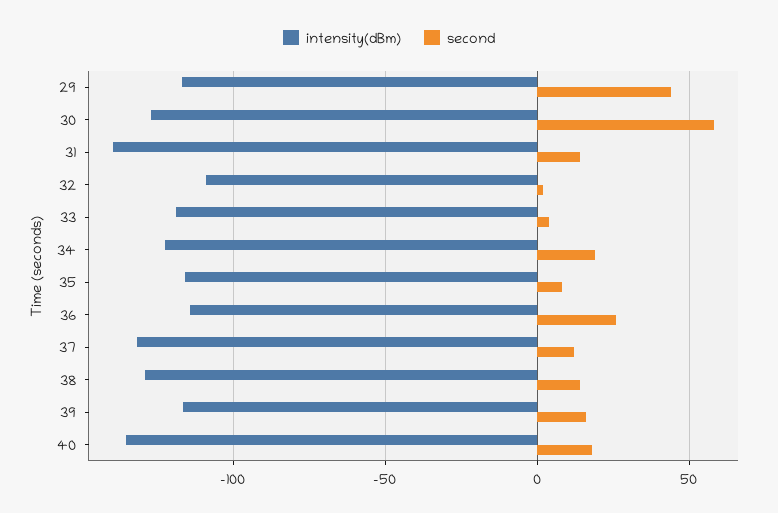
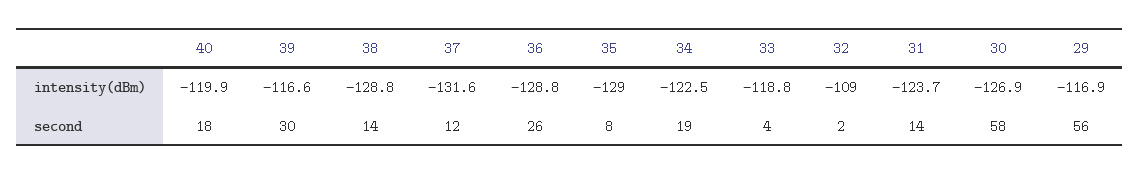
  {
    "intensity(dBm)": {
      "29": -116.9,
      "30": -126.9,
-     "31": -140,
+     "31": -123.7,
      "32": -109,
      "33": -118.8,
      "34": -122.5,
-     "35": -115,
+     "35": -129,
-     "36": -115,
+     "36": -128.8,
      "37": -131.6,
      "38": -128.8,
      "39": -116.6,
-     "40": -135
+     "40": -119.9
    },
    "second": {
-     "29": 45,
+     "29": 56,
      "30": 58,
      "31": 14,
      "32": 2,
      "33": 4,
      "34": 19,
      "35": 8,
      "36": 26,
      "37": 12,
      "38": 14,
-     "39": 15,
+     "39": 30,
      "40": 18
    }
  }

